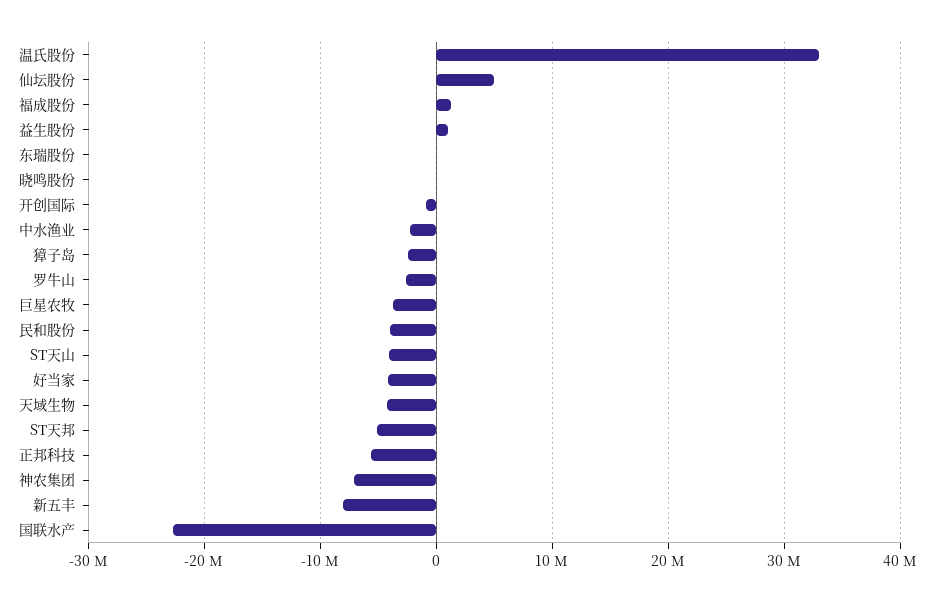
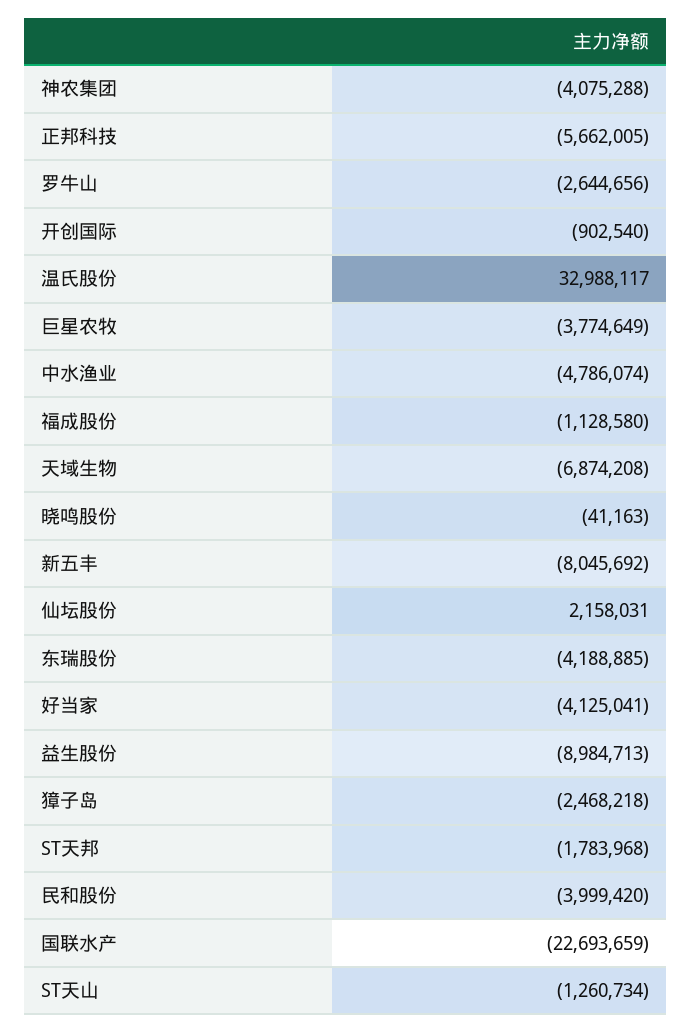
  {
    "温氏股份": 32988117,
-   "仙坛股份": 5000000,
+   "仙坛股份": 2158031,
-   "福成股份": 1000000,
+   "福成股份": -1128580,
-   "益生股份": 1000000,
+   "益生股份": -8984713,
-   "东瑞股份": 0,
+   "东瑞股份": -4188885,
    "晓鸣股份": -41163,
    "开创国际": -902540,
-   "中水渔业": -2000000,
+   "中水渔业": -4786074,
    "獐子岛": -2468218,
    "罗牛山": -2644656,
    "巨星农牧": -3774649,
    "民和股份": -3999420,
-   "ST天山": -4000000,
+   "ST天山": -1260734,
    "好当家": -4125041,
-   "天域生物": -4000000,
+   "天域生物": -6874208,
-   "ST天邦": -5000000,
+   "ST天邦": -1783968,
    "正邦科技": -5662005,
-   "神农集团": -7000000,
+   "神农集团": -4075288,
    "新五丰": -8045692,
    "国联水产": -22693659
  }

